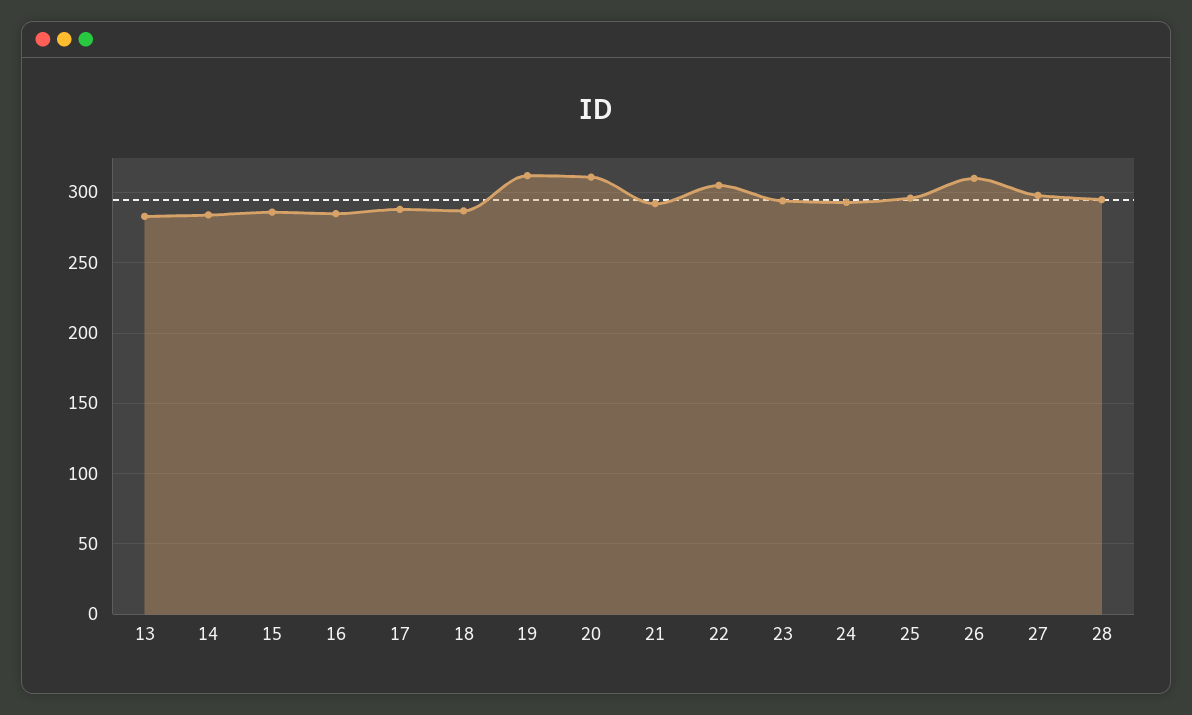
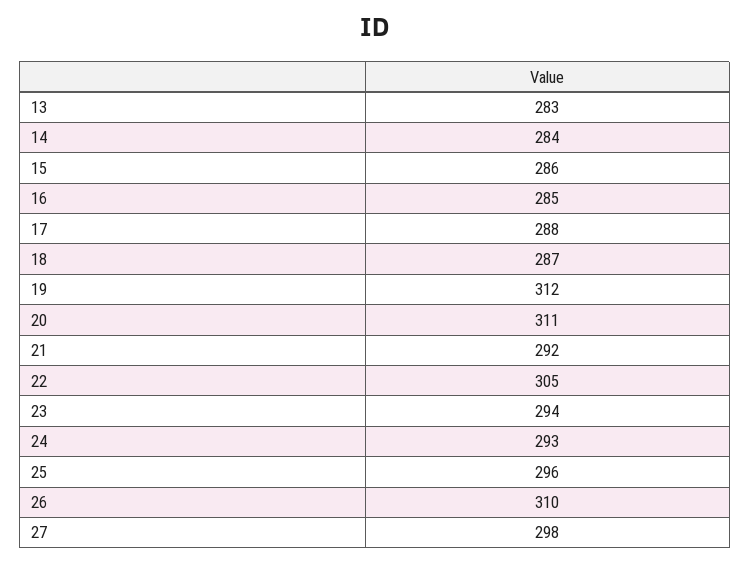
  {
    "13": 283,
    "14": 284,
    "15": 286,
    "16": 285,
    "17": 288,
    "18": 287,
    "19": 312,
    "20": 311,
    "21": 292,
    "22": 305,
    "23": 294,
    "24": 293,
    "25": 296,
    "26": 310,
-   "27": 298,
+   "27": 298
-   "28": 295
  }

